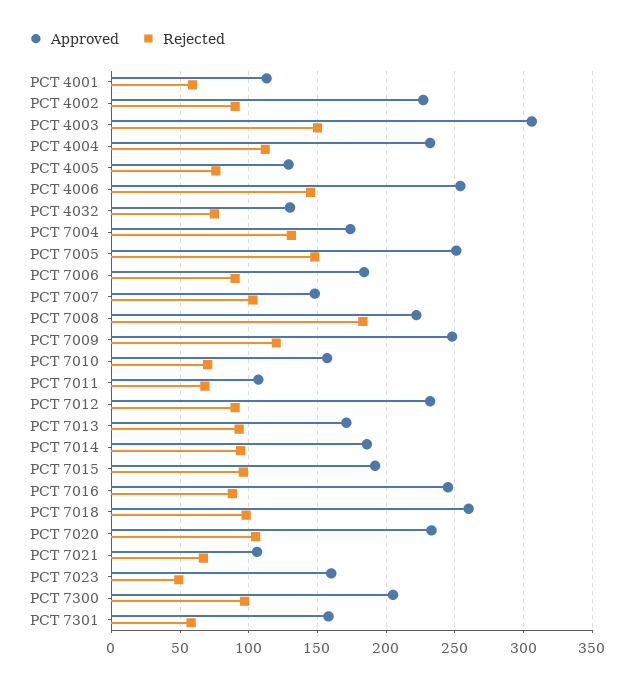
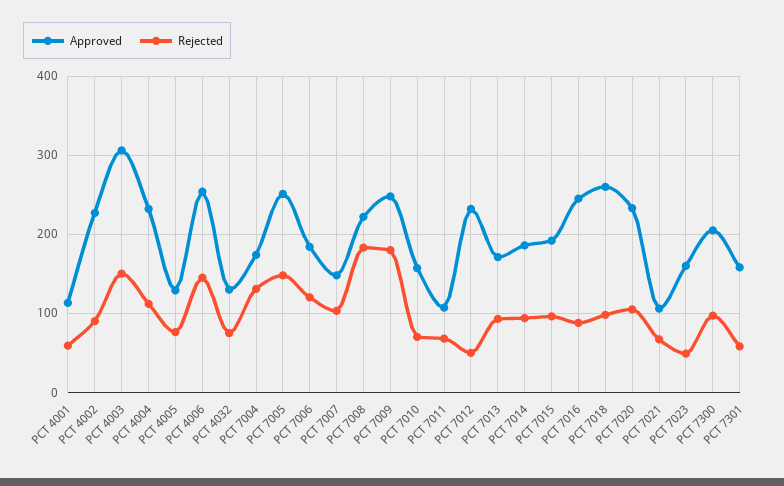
  {
    "Approved": {
      "PCT 4001": 115,
      "PCT 4002": 225,
      "PCT 4003": 305,
      "PCT 4004": 230,
      "PCT 4005": 130,
      "PCT 4006": 255,
      "PCT 4032": 130,
      "PCT 7004": 175,
      "PCT 7005": 250,
      "PCT 7006": 185,
      "PCT 7007": 150,
      "PCT 7008": 220,
      "PCT 7009": 250,
      "PCT 7010": 155,
      "PCT 7011": 105,
      "PCT 7012": 230,
      "PCT 7013": 170,
      "PCT 7014": 185,
      "PCT 7015": 190,
      "PCT 7016": 245,
      "PCT 7018": 260,
      "PCT 7020": 235,
      "PCT 7021": 105,
      "PCT 7023": 160,
      "PCT 7300": 205,
      "PCT 7301": 160
    },
    "Rejected": {
      "PCT 4001": 60,
      "PCT 4002": 90,
      "PCT 4003": 150,
      "PCT 4004": 110,
      "PCT 4005": 75,
      "PCT 4006": 145,
      "PCT 4032": 75,
      "PCT 7004": 130,
      "PCT 7005": 150,
-     "PCT 7006": 90,
+     "PCT 7006": 120,
      "PCT 7007": 105,
      "PCT 7008": 185,
-     "PCT 7009": 120,
+     "PCT 7009": 180,
      "PCT 7010": 70,
      "PCT 7011": 70,
-     "PCT 7012": 90,
+     "PCT 7012": 50,
      "PCT 7013": 95,
      "PCT 7014": 95,
      "PCT 7015": 95,
      "PCT 7016": 90,
      "PCT 7018": 100,
      "PCT 7020": 105,
      "PCT 7021": 65,
      "PCT 7023": 50,
      "PCT 7300": 95,
      "PCT 7301": 60
    }
  }

